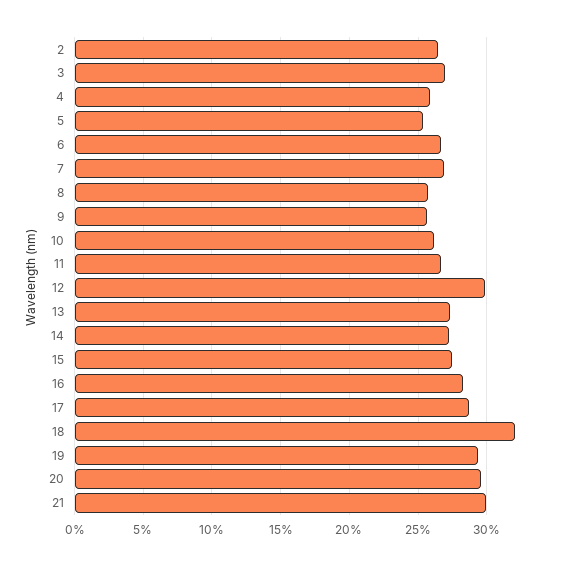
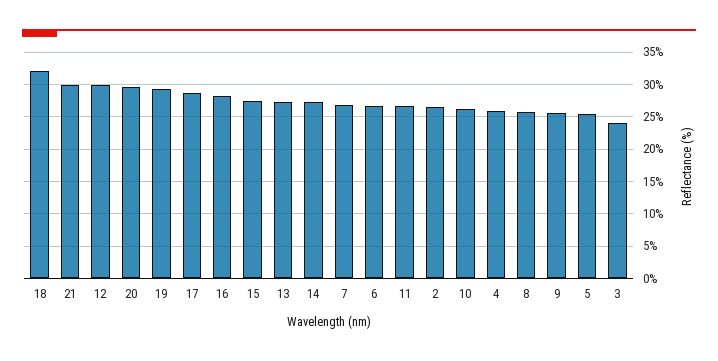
  {
    "2": 26.5,
-   "3": 27,
+   "3": 24,
    "4": 26,
    "5": 25.5,
    "6": 26.5,
    "7": 27,
    "8": 25.5,
    "9": 25.5,
    "10": 26,
    "11": 26.5,
    "12": 30,
    "13": 27.5,
    "14": 27,
    "15": 27.5,
    "16": 28,
    "17": 28.5,
    "18": 32,
    "19": 29.5,
    "20": 29.5,
    "21": 30
  }

